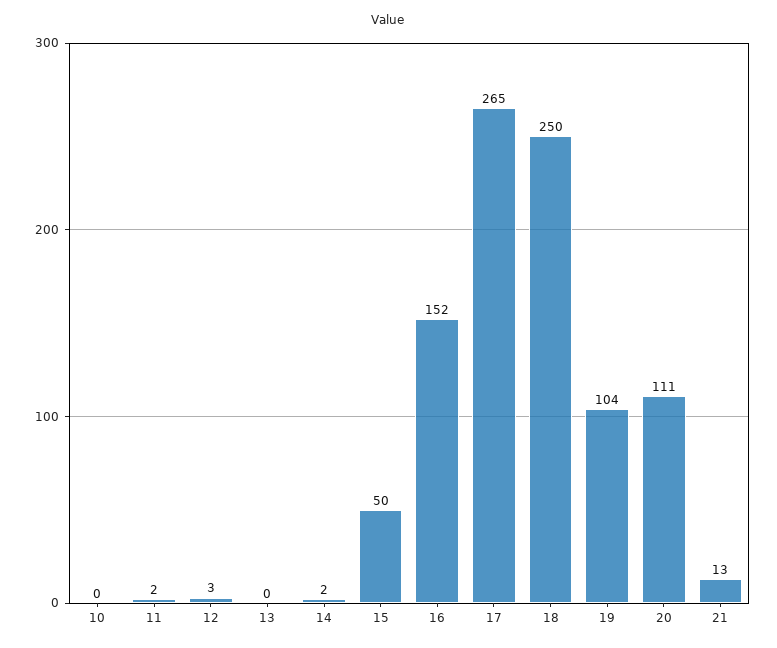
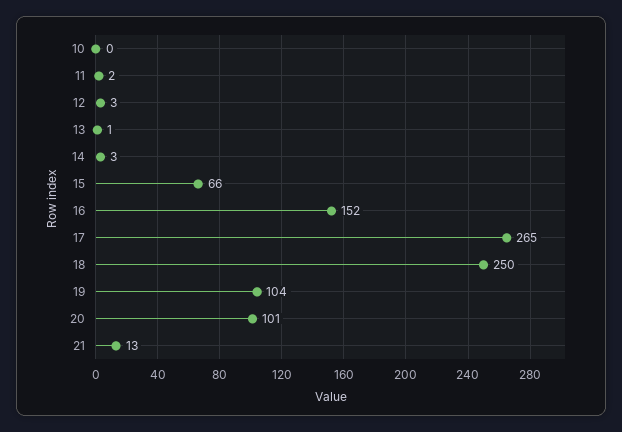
  {
    "10": 0,
    "11": 2,
    "12": 3,
-   "13": 0,
+   "13": 1,
-   "14": 2,
+   "14": 3,
-   "15": 50,
+   "15": 66,
    "16": 152,
    "17": 265,
    "18": 250,
    "19": 104,
-   "20": 111,
+   "20": 101,
    "21": 13
  }

